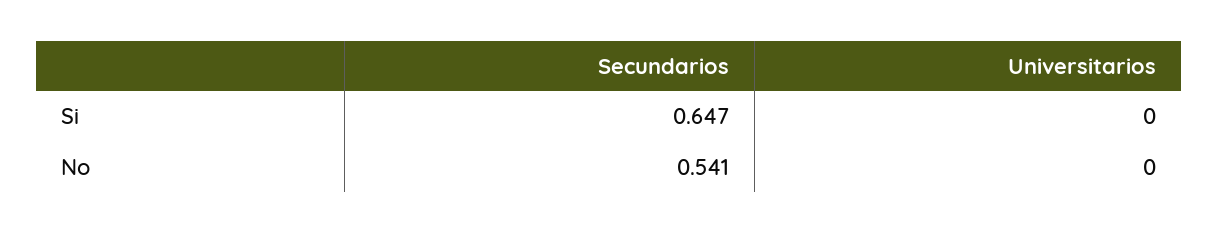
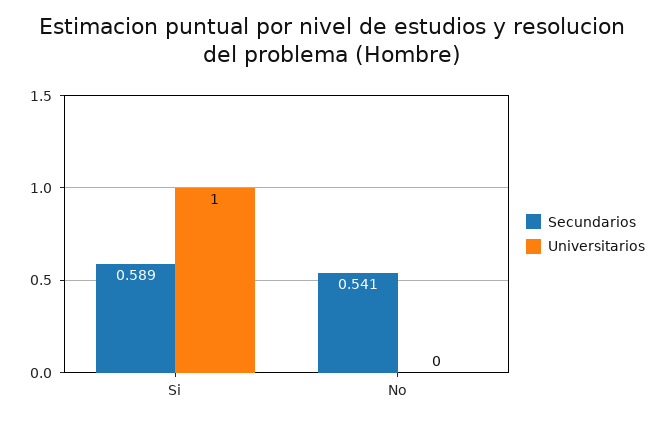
  {
    "Secundarios": {
-     "Si": 0.647,
+     "Si": 0.589,
      "No": 0.541
    },
    "Universitarios": {
-     "Si": 0,
+     "Si": 1,
      "No": 0
    }
  }

